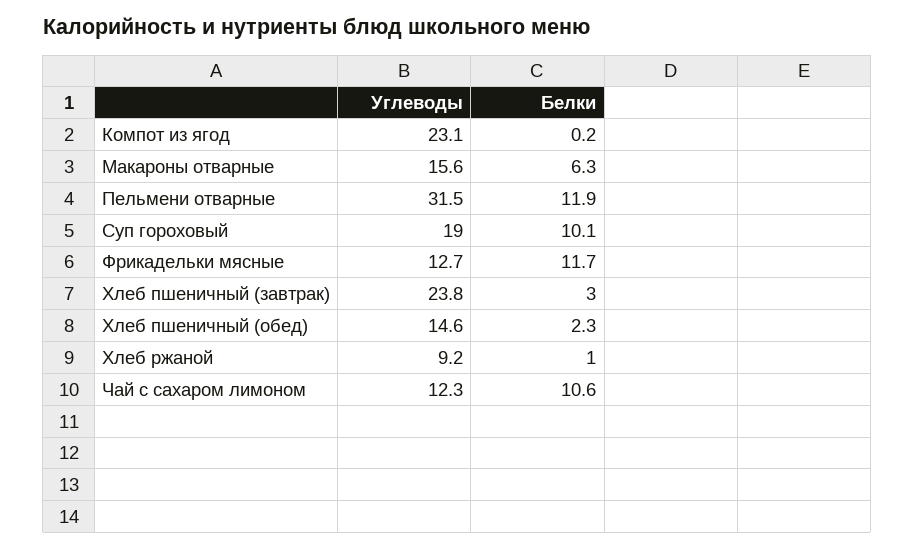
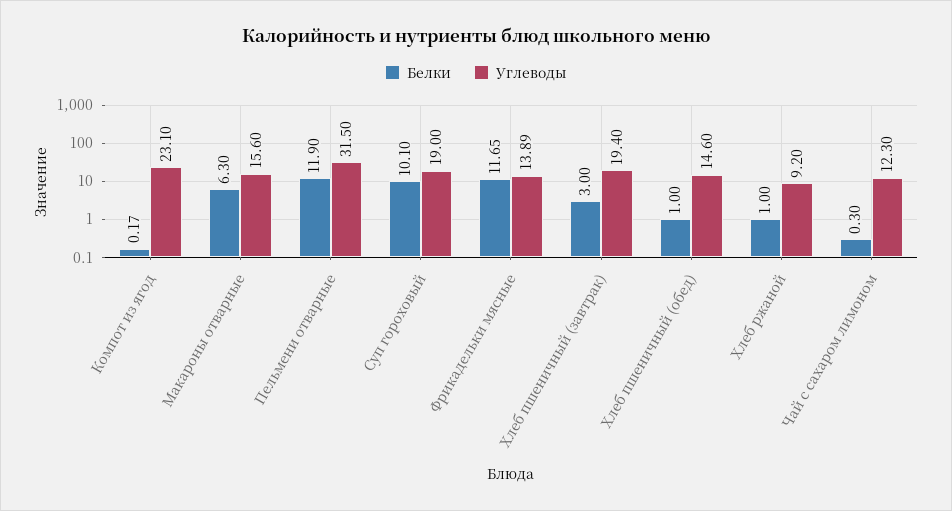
  {
    "Углеводы": {
      "Компот из ягод": 23.1,
      "Макароны отварные": 15.6,
      "Пельмени отварные": 31.5,
      "Суп гороховый": 19,
-     "Фрикадельки мясные": 12.7,
+     "Фрикадельки мясные": 13.89,
-     "Хлеб пшеничный (завтрак)": 23.8,
+     "Хлеб пшеничный (завтрак)": 19.4,
      "Хлеб пшеничный (обед)": 14.6,
      "Хлеб ржаной": 9.2,
      "Чай с сахаром лимоном": 12.3
    },
    "Белки": {
      "Компот из ягод": 0.17,
      "Макароны отварные": 6.3,
      "Пельмени отварные": 11.9,
      "Суп гороховый": 10.1,
      "Фрикадельки мясные": 11.65,
      "Хлеб пшеничный (завтрак)": 3,
-     "Хлеб пшеничный (обед)": 2.3,
+     "Хлеб пшеничный (обед)": 1,
      "Хлеб ржаной": 1,
-     "Чай с сахаром лимоном": 10.6
+     "Чай с сахаром лимоном": 0.3
    }
  }

